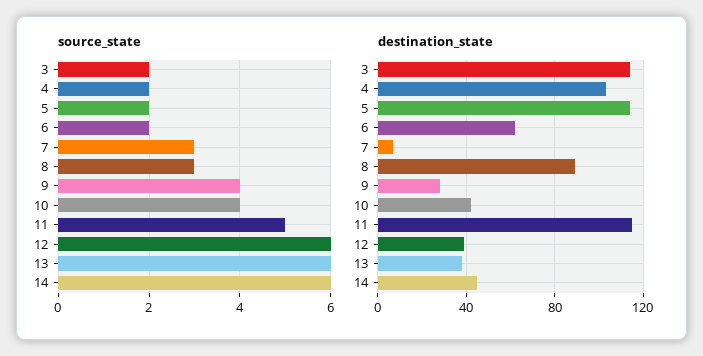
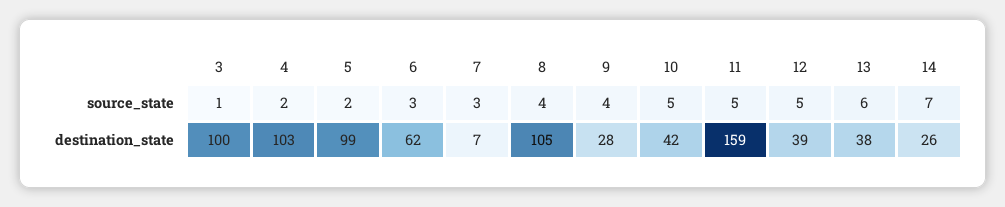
  {
    "source_state": {
-     "3": 2,
+     "3": 1,
      "4": 2,
      "5": 2,
-     "6": 2,
+     "6": 3,
      "7": 3,
-     "8": 3,
+     "8": 4,
      "9": 4,
-     "10": 4,
+     "10": 5,
      "11": 5,
-     "12": 6,
+     "12": 5,
      "13": 6,
-     "14": 6
+     "14": 7
    },
    "destination_state": {
-     "3": 115,
+     "3": 100,
      "4": 103,
-     "5": 115,
+     "5": 99,
      "6": 62,
      "7": 7,
-     "8": 90,
+     "8": 105,
      "9": 28,
      "10": 42,
-     "11": 115,
+     "11": 159,
      "12": 39,
      "13": 38,
-     "14": 45
+     "14": 26
    }
  }

